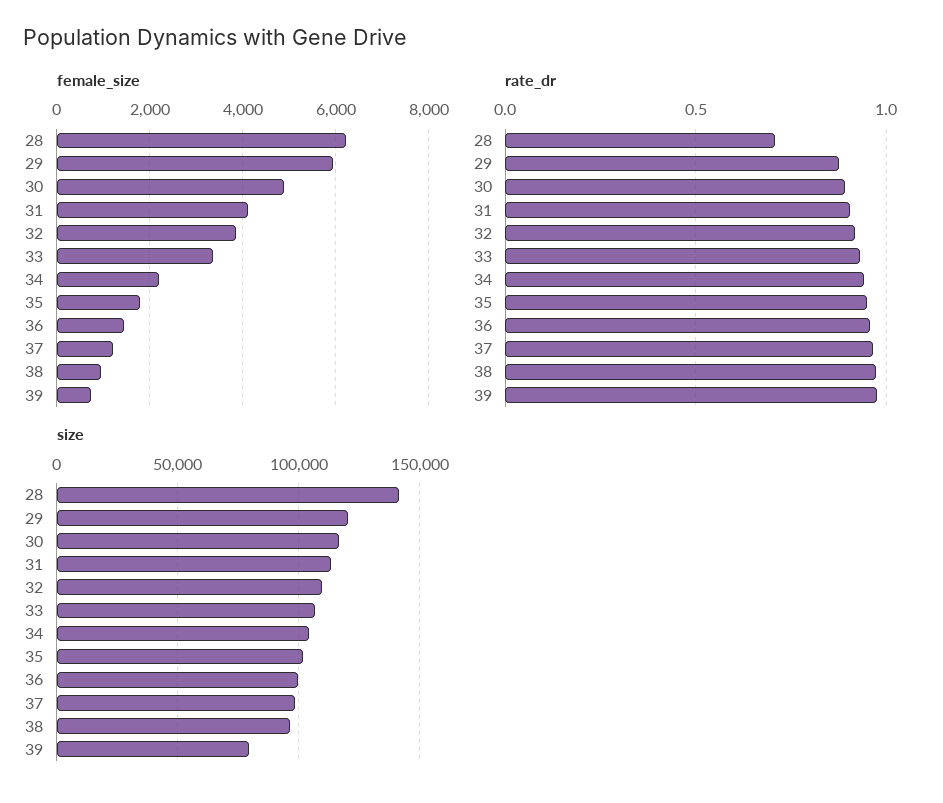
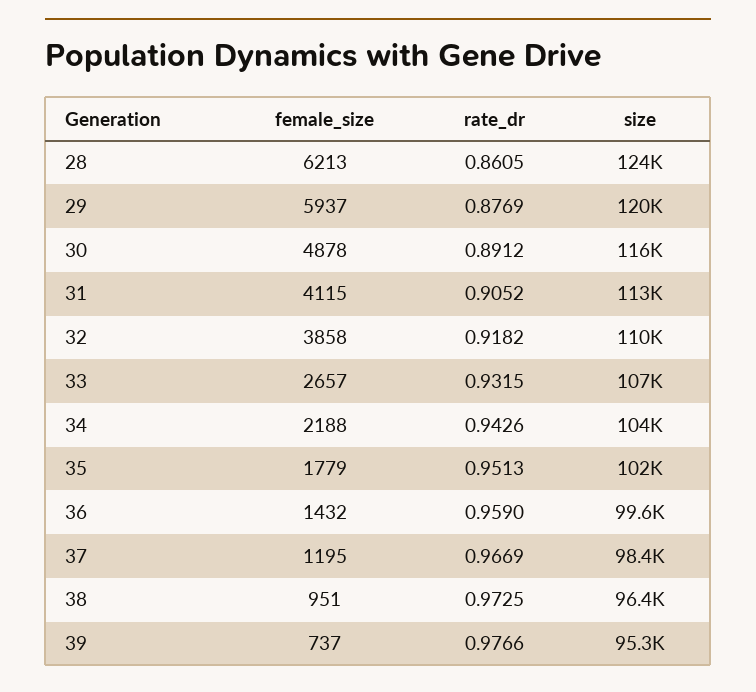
  {
    "female_size": {
      "28": 6213,
      "29": 5937,
      "30": 4878,
      "31": 4115,
      "32": 3858,
-     "33": 3400,
+     "33": 2657,
      "34": 2188,
      "35": 1779,
      "36": 1432,
      "37": 1195,
      "38": 951,
      "39": 737
    },
    "rate_dr": {
-     "28": 0.7,
+     "28": 0.8605,
      "29": 0.8769,
      "30": 0.8912,
      "31": 0.9052,
      "32": 0.9182,
      "33": 0.9315,
      "34": 0.9426,
      "35": 0.9513,
      "36": 0.959,
      "37": 0.9669,
      "38": 0.9725,
      "39": 0.9766
    },
    "size": {
-     "28": 140000,
+     "28": 124000,
      "29": 120000,
      "30": 116000,
      "31": 113000,
      "32": 110000,
      "33": 107000,
      "34": 104000,
      "35": 102000,
      "36": 99600,
      "37": 98400,
      "38": 96400,
-     "39": 80000
+     "39": 95300
    }
  }

